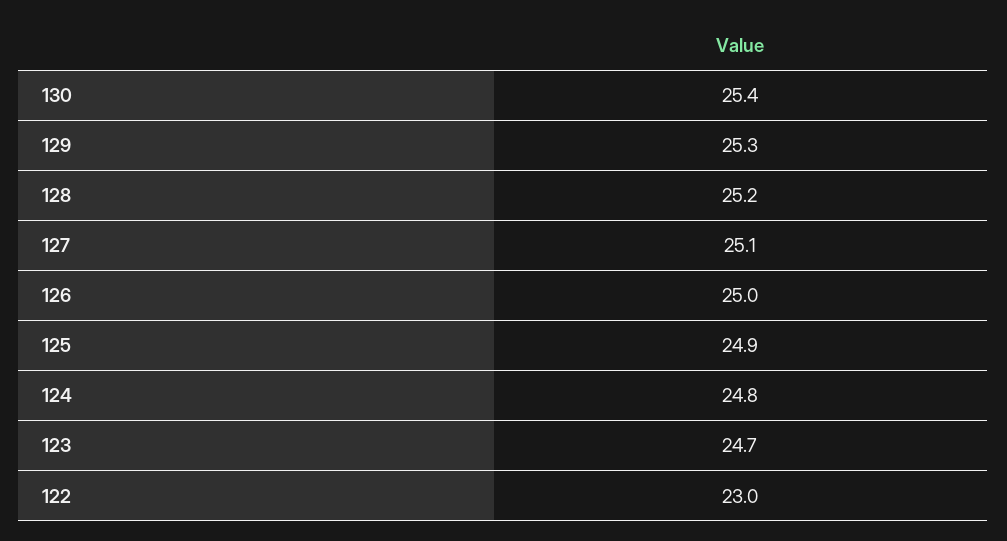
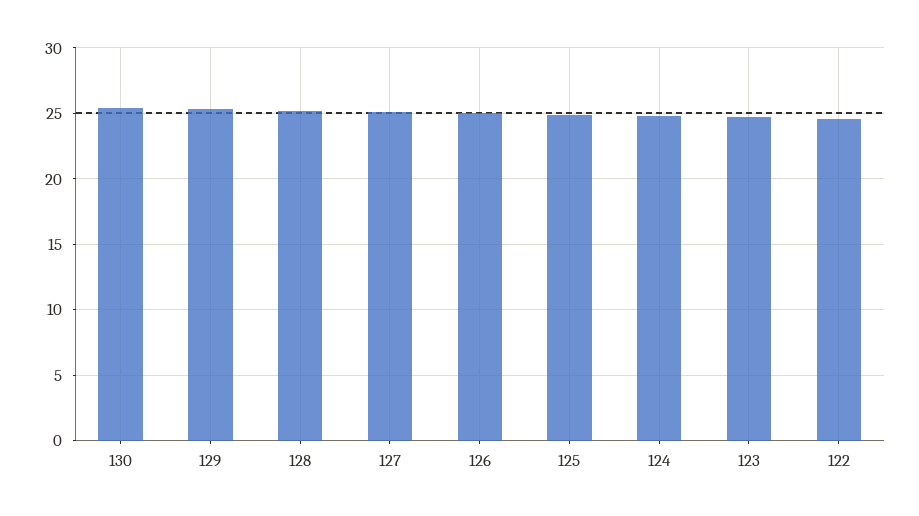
  {
    "130": 25.4,
    "129": 25.3,
    "128": 25.2,
    "127": 25.1,
    "126": 25,
    "125": 24.9,
    "124": 24.8,
    "123": 24.7,
-   "122": 23
+   "122": 24.5
  }

